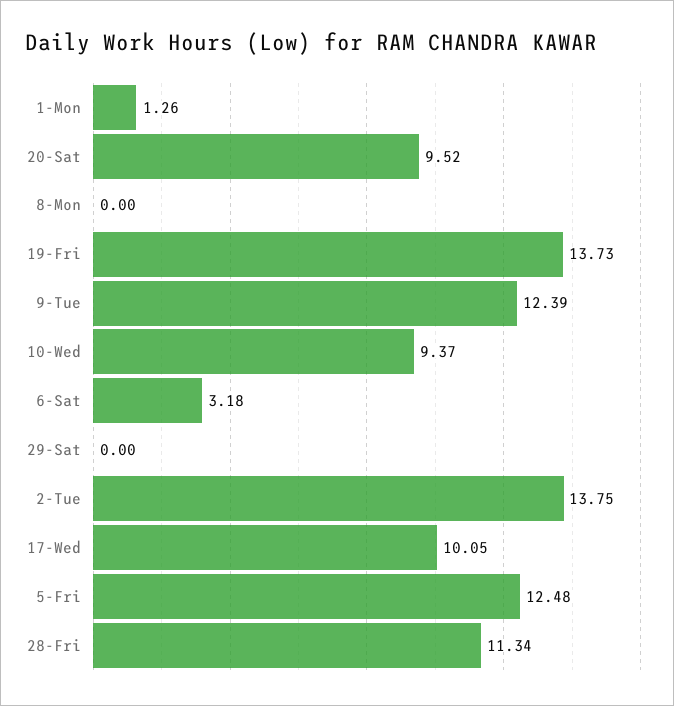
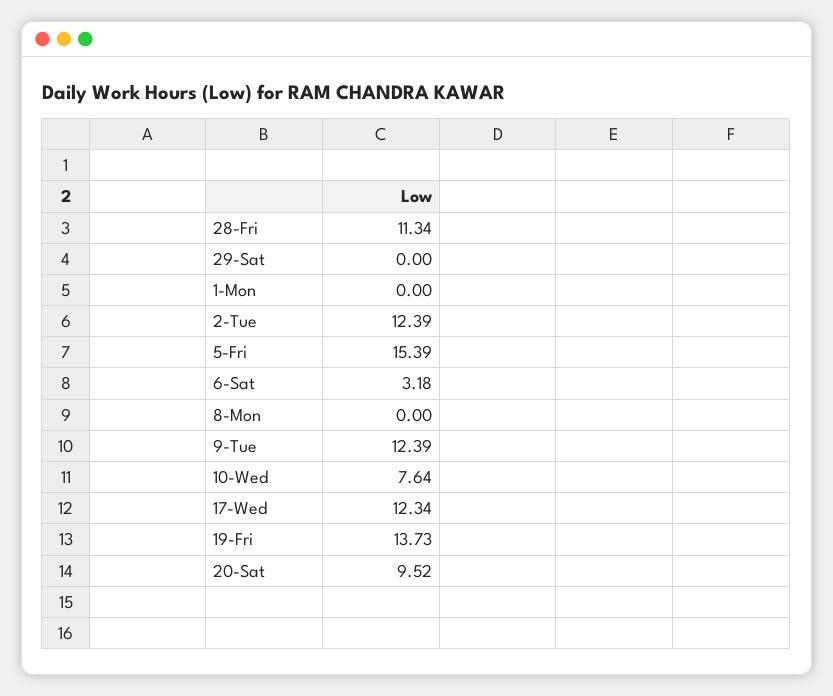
  {
-   "1-Mon": 1.26,
+   "1-Mon": 0,
    "20-Sat": 9.52,
    "8-Mon": 0,
    "19-Fri": 13.73,
    "9-Tue": 12.39,
-   "10-Wed": 9.37,
+   "10-Wed": 7.64,
    "6-Sat": 3.18,
    "29-Sat": 0,
-   "2-Tue": 13.75,
+   "2-Tue": 12.39,
-   "17-Wed": 10.05,
+   "17-Wed": 12.34,
-   "5-Fri": 12.48,
+   "5-Fri": 15.39,
    "28-Fri": 11.34
  }

